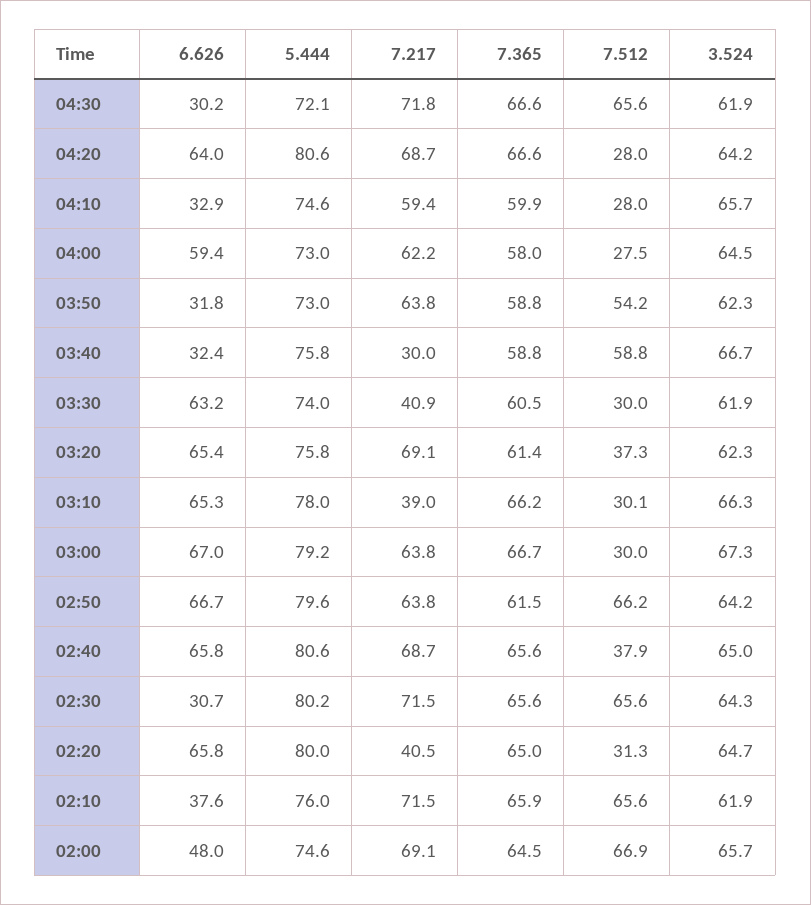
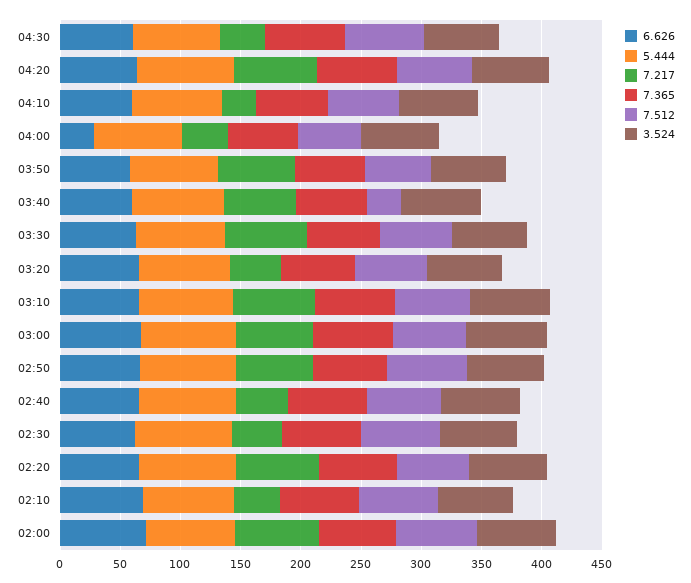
  {
    "6.626": {
-     "04:30": 30.2,
+     "04:30": 60,
      "04:20": 64,
-     "04:10": 32.9,
+     "04:10": 60,
-     "04:00": 59.4,
+     "04:00": 30,
-     "03:50": 31.8,
+     "03:50": 60,
-     "03:40": 32.4,
+     "03:40": 60,
      "03:30": 63.2,
      "03:20": 65.4,
      "03:10": 65.3,
      "03:00": 67,
      "02:50": 66.7,
      "02:40": 65.8,
-     "02:30": 30.7,
+     "02:30": 60,
      "02:20": 65.8,
-     "02:10": 37.6,
+     "02:10": 70,
-     "02:00": 48
+     "02:00": 70
    },
    "5.444": {
      "04:30": 72.1,
      "04:20": 80.6,
      "04:10": 74.6,
      "04:00": 73,
      "03:50": 73,
      "03:40": 75.8,
      "03:30": 74,
      "03:20": 75.8,
      "03:10": 78,
      "03:00": 79.2,
      "02:50": 79.6,
      "02:40": 80.6,
      "02:30": 80.2,
      "02:20": 80,
      "02:10": 76,
      "02:00": 74.6
    },
    "7.217": {
-     "04:30": 71.8,
+     "04:30": 40,
      "04:20": 68.7,
-     "04:10": 59.4,
+     "04:10": 30,
-     "04:00": 62.2,
+     "04:00": 40,
      "03:50": 63.8,
-     "03:40": 30,
+     "03:40": 60,
-     "03:30": 40.9,
+     "03:30": 70,
-     "03:20": 69.1,
+     "03:20": 40,
-     "03:10": 39,
+     "03:10": 70,
      "03:00": 63.8,
      "02:50": 63.8,
-     "02:40": 68.7,
+     "02:40": 40,
-     "02:30": 71.5,
+     "02:30": 40,
-     "02:20": 40.5,
+     "02:20": 70,
-     "02:10": 71.5,
+     "02:10": 40,
      "02:00": 69.1
    },
    "7.365": {
      "04:30": 66.6,
      "04:20": 66.6,
      "04:10": 59.9,
      "04:00": 58,
      "03:50": 58.8,
      "03:40": 58.8,
      "03:30": 60.5,
      "03:20": 61.4,
      "03:10": 66.2,
      "03:00": 66.7,
      "02:50": 61.5,
      "02:40": 65.6,
      "02:30": 65.6,
      "02:20": 65,
      "02:10": 65.9,
      "02:00": 64.5
    },
    "7.512": {
      "04:30": 65.6,
-     "04:20": 28,
+     "04:20": 60,
-     "04:10": 28,
+     "04:10": 60,
-     "04:00": 27.5,
+     "04:00": 50,
      "03:50": 54.2,
-     "03:40": 58.8,
+     "03:40": 30,
-     "03:30": 30,
+     "03:30": 60,
-     "03:20": 37.3,
+     "03:20": 60,
-     "03:10": 30.1,
+     "03:10": 60,
-     "03:00": 30,
+     "03:00": 60,
      "02:50": 66.2,
-     "02:40": 37.9,
+     "02:40": 60,
      "02:30": 65.6,
-     "02:20": 31.3,
+     "02:20": 60,
      "02:10": 65.6,
      "02:00": 66.9
    },
    "3.524": {
      "04:30": 61.9,
      "04:20": 64.2,
      "04:10": 65.7,
      "04:00": 64.5,
      "03:50": 62.3,
      "03:40": 66.7,
      "03:30": 61.9,
      "03:20": 62.3,
      "03:10": 66.3,
      "03:00": 67.3,
      "02:50": 64.2,
      "02:40": 65,
      "02:30": 64.3,
      "02:20": 64.7,
      "02:10": 61.9,
      "02:00": 65.7
    }
  }

